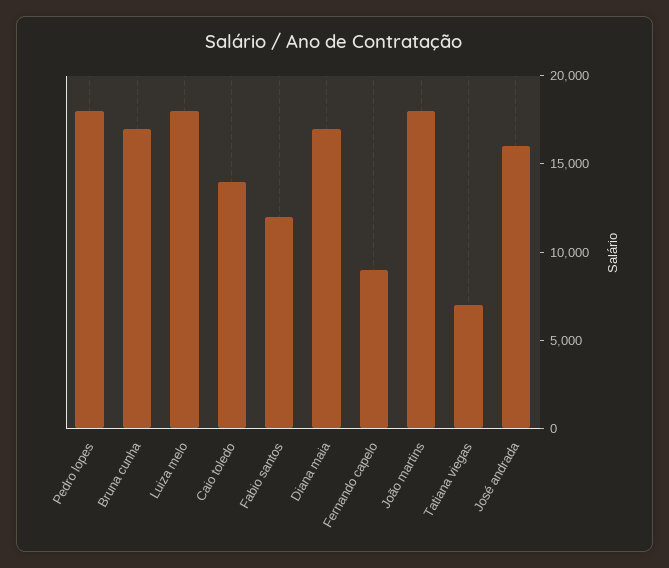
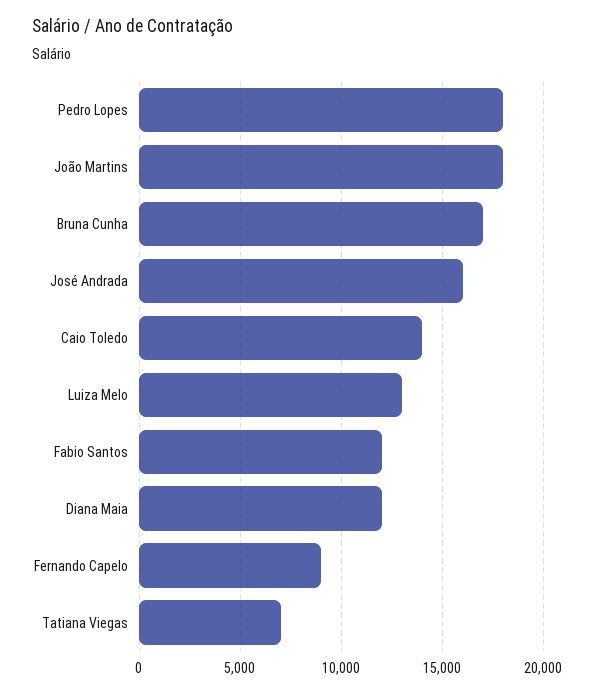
  {
    "Pedro lopes": 18000,
    "Bruna cunha": 17000,
-   "Luiza melo": 18000,
+   "Luiza melo": 13000,
    "Caio toledo": 14000,
    "Fabio santos": 12000,
-   "Diana maia": 17000,
+   "Diana maia": 12000,
    "Fernando capelo": 9000,
    "João martins": 18000,
    "Tatiana viegas": 7000,
    "José andrada": 16000
  }

